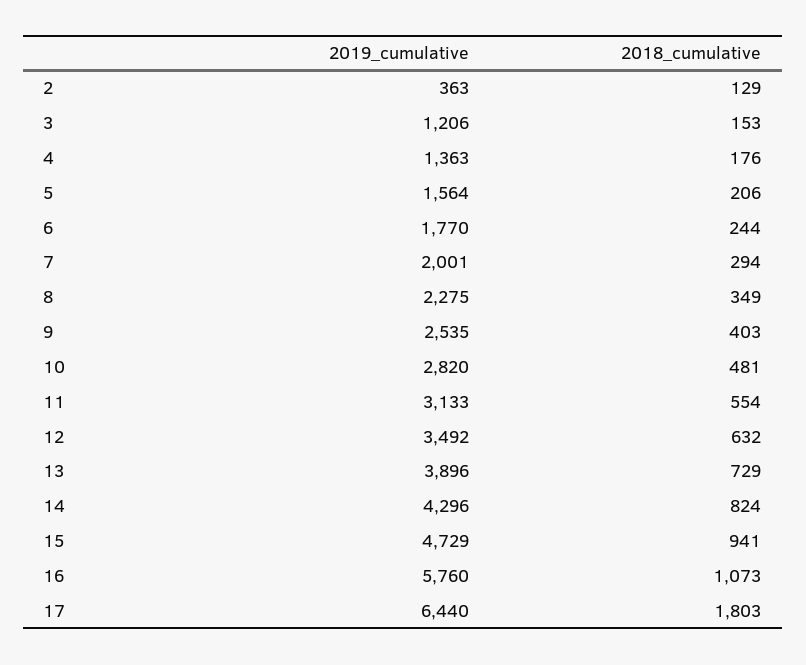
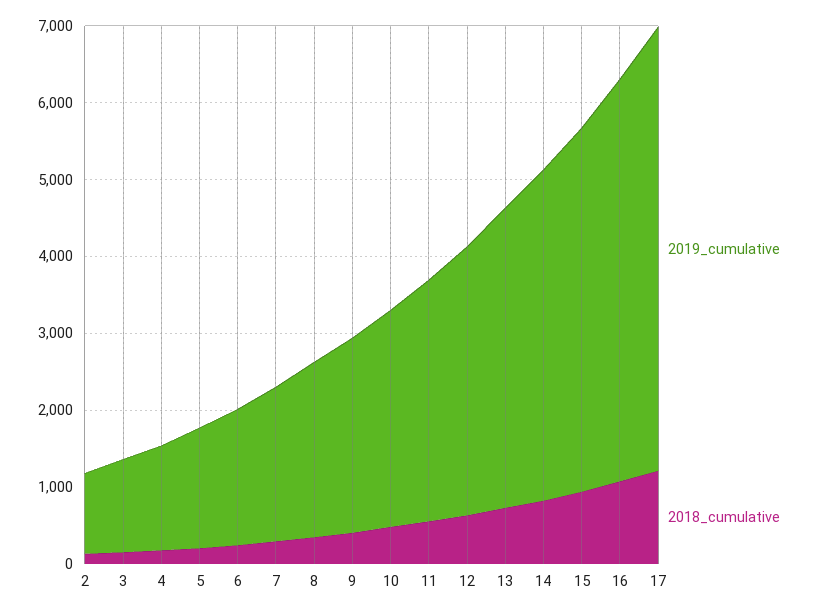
  {
    "2019_cumulative": {
-     "2": 363,
+     "2": 1000,
      "3": 1206,
      "4": 1363,
      "5": 1564,
      "6": 1770,
      "7": 2001,
      "8": 2275,
      "9": 2535,
      "10": 2820,
      "11": 3133,
      "12": 3492,
      "13": 3896,
      "14": 4296,
      "15": 4729,
-     "16": 5760,
+     "16": 5200,
-     "17": 6440
+     "17": 5800
    },
    "2018_cumulative": {
      "2": 129,
      "3": 153,
      "4": 176,
      "5": 206,
      "6": 244,
      "7": 294,
      "8": 349,
      "9": 403,
      "10": 481,
      "11": 554,
      "12": 632,
      "13": 729,
      "14": 824,
      "15": 941,
      "16": 1073,
-     "17": 1803
+     "17": 1200
    }
  }

